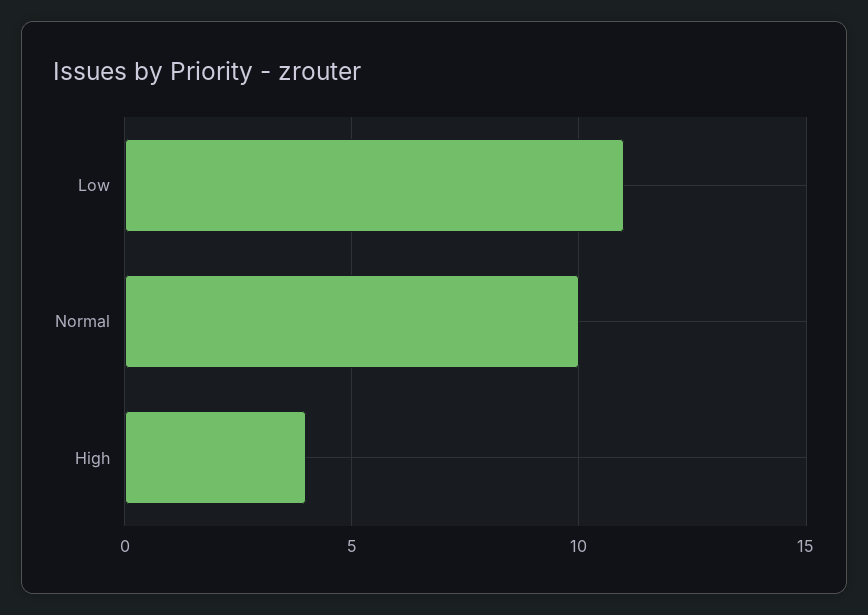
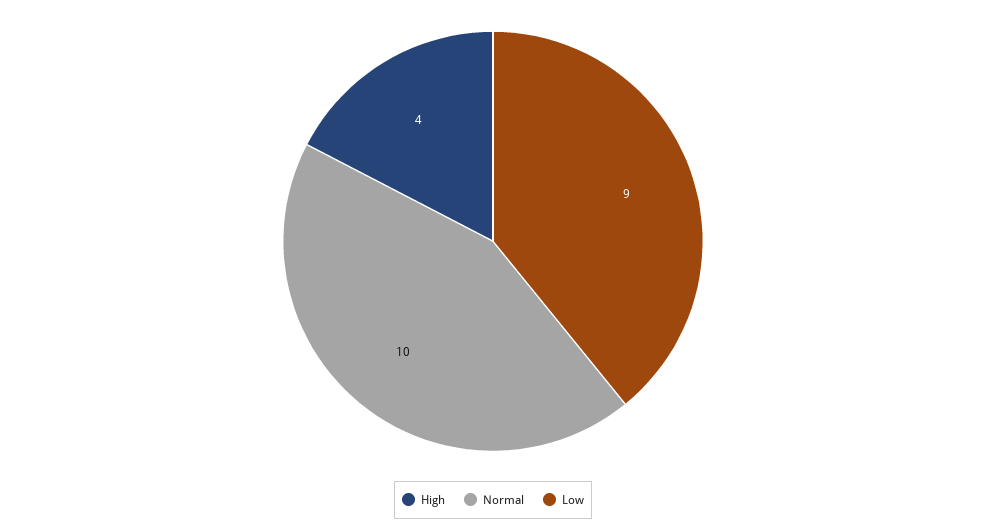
  {
-   "Low": 11,
+   "Low": 9,
    "Normal": 10,
    "High": 4
  }

